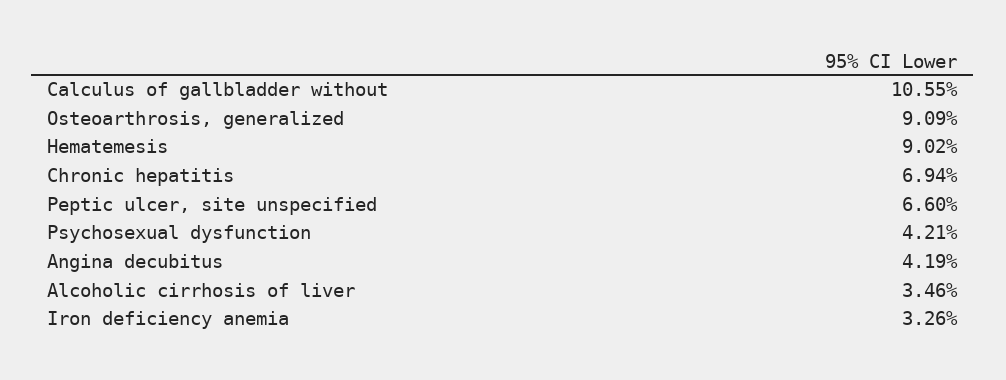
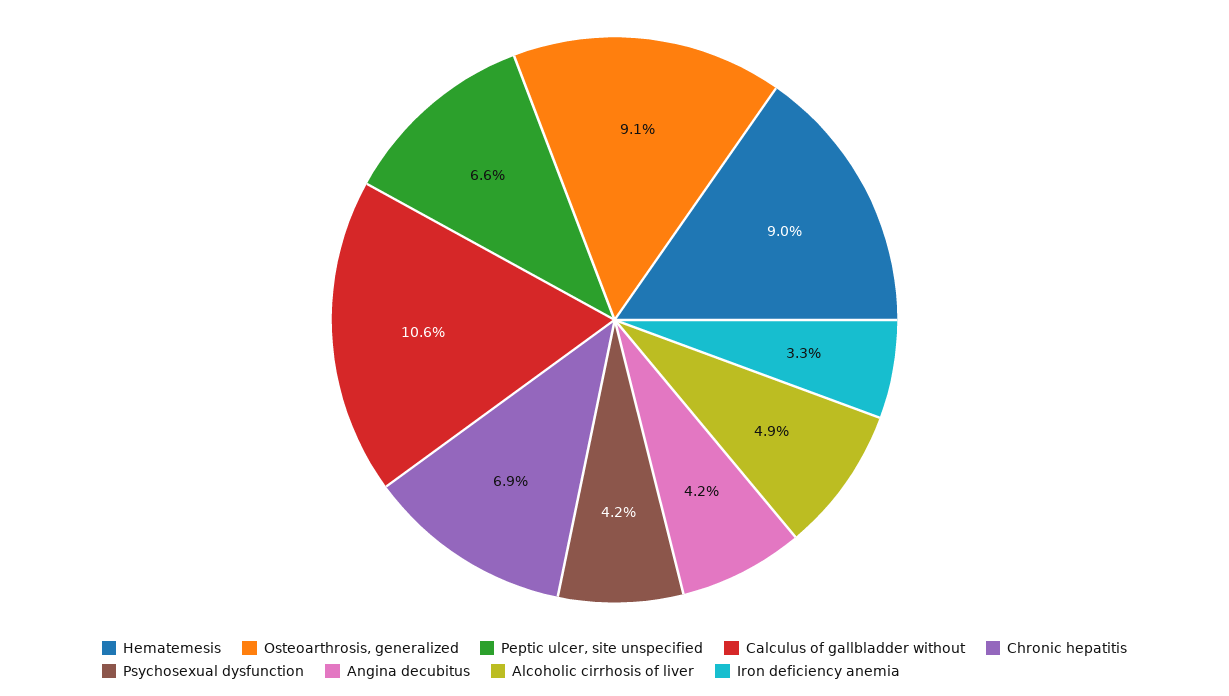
  {
    "Calculus of gallbladder without": 10.55,
    "Osteoarthrosis, generalized": 9.09,
    "Hematemesis": 9.02,
    "Chronic hepatitis": 6.94,
    "Peptic ulcer, site unspecified": 6.6,
    "Psychosexual dysfunction": 4.21,
    "Angina decubitus": 4.19,
-   "Alcoholic cirrhosis of liver": 3.46,
+   "Alcoholic cirrhosis of liver": 4.9,
    "Iron deficiency anemia": 3.26
  }

